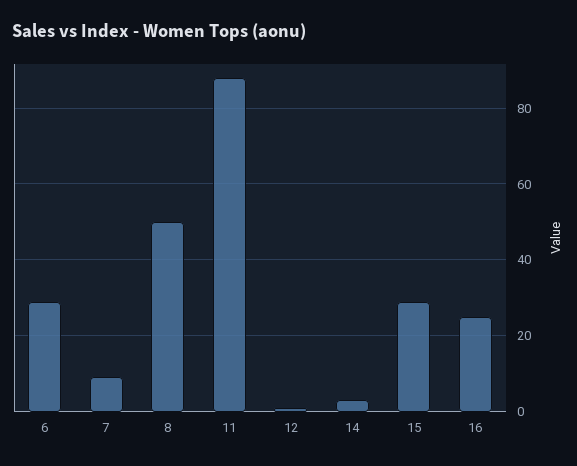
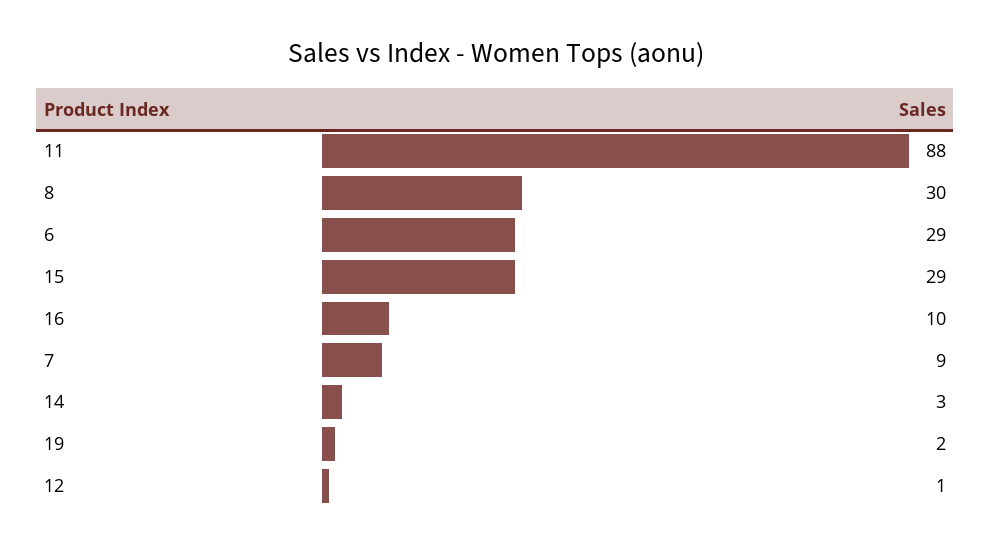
  {
    "6": 29,
    "7": 9,
-   "8": 50,
+   "8": 30,
    "11": 88,
    "12": 1,
    "14": 3,
    "15": 29,
-   "16": 25
+   "16": 10,
+   "19": 2
  }

